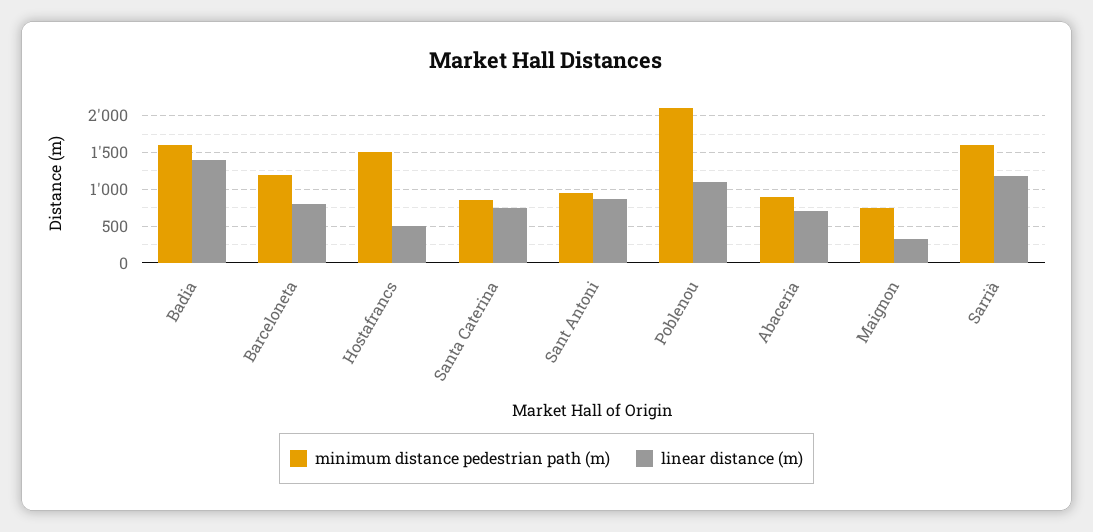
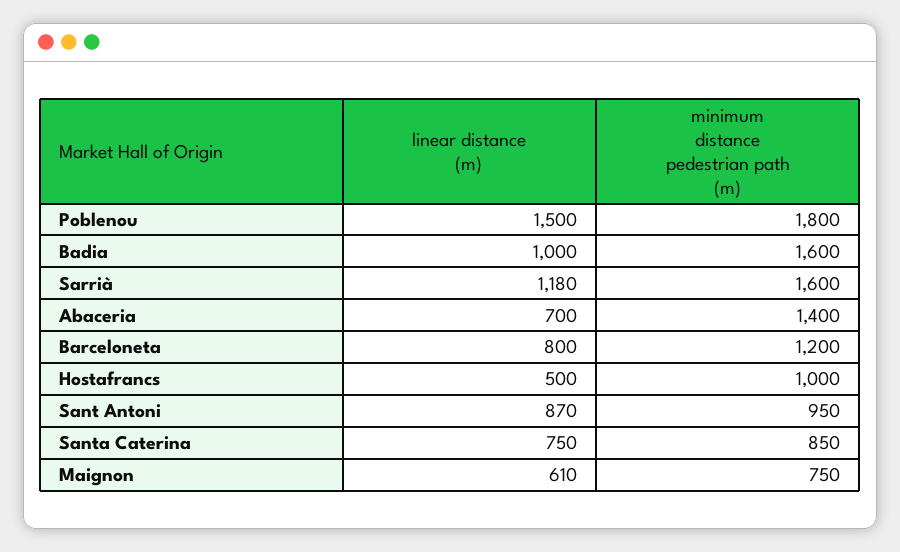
  {
    "minimum distance pedestrian path (m)": {
      "Badia": 1600,
      "Barceloneta": 1200,
-     "Hostafrancs": 1500,
+     "Hostafrancs": 1000,
      "Santa Caterina": 850,
      "Sant Antoni": 950,
-     "Poblenou": 2100,
+     "Poblenou": 1800,
-     "Abaceria": 900,
+     "Abaceria": 1400,
      "Maignon": 750,
      "Sarrià": 1600
    },
    "linear distance (m)": {
-     "Badia": 1400,
+     "Badia": 1000,
      "Barceloneta": 800,
      "Hostafrancs": 500,
      "Santa Caterina": 750,
      "Sant Antoni": 870,
-     "Poblenou": 1100,
+     "Poblenou": 1500,
      "Abaceria": 700,
-     "Maignon": 300,
+     "Maignon": 610,
      "Sarrià": 1180
    }
  }

